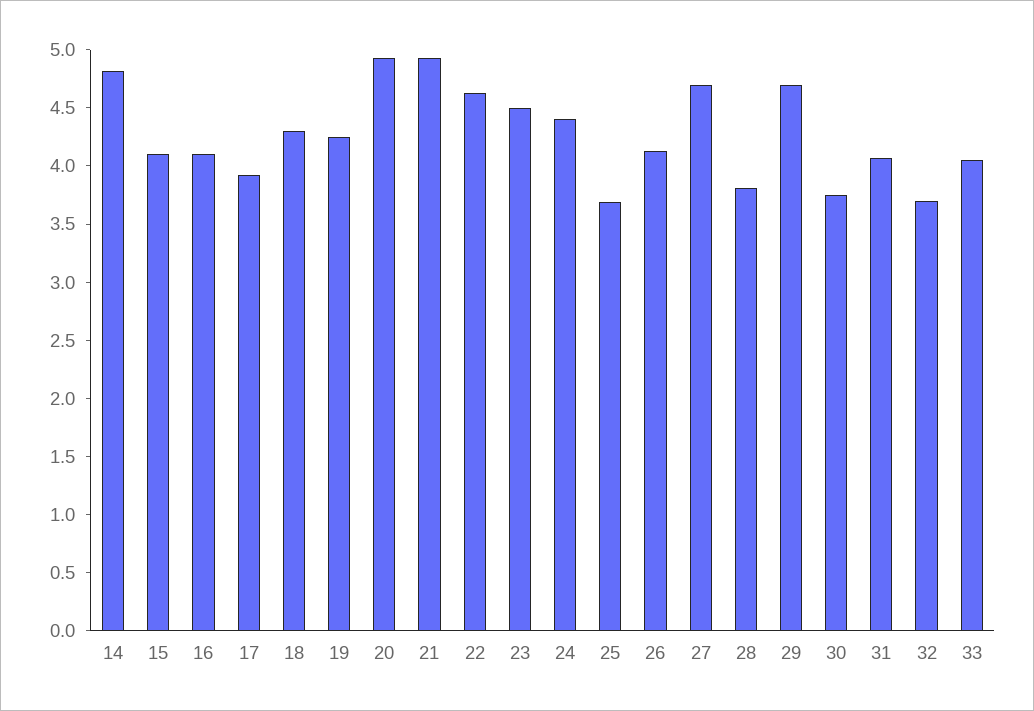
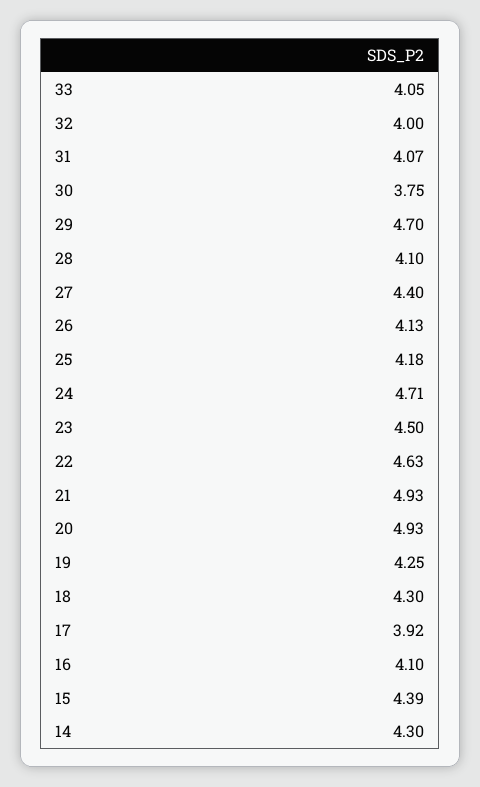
  {
-   "14": 4.8,
+   "14": 4.3,
-   "15": 4.1,
+   "15": 4.39,
    "16": 4.1,
    "17": 3.92,
    "18": 4.3,
    "19": 4.25,
    "20": 4.93,
    "21": 4.93,
    "22": 4.63,
    "23": 4.5,
-   "24": 4.4,
+   "24": 4.71,
-   "25": 3.7,
+   "25": 4.18,
    "26": 4.13,
-   "27": 4.7,
+   "27": 4.4,
-   "28": 3.8,
+   "28": 4.1,
    "29": 4.7,
    "30": 3.75,
    "31": 4.07,
-   "32": 3.7,
+   "32": 4,
    "33": 4.05
  }

